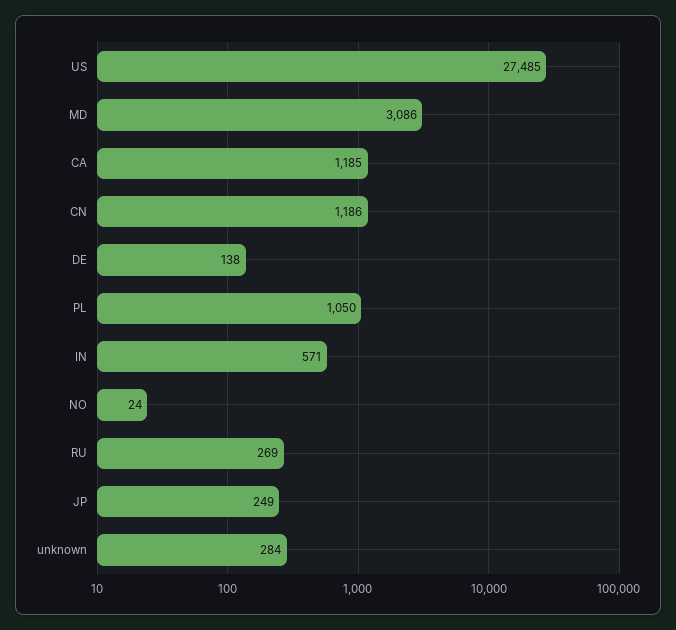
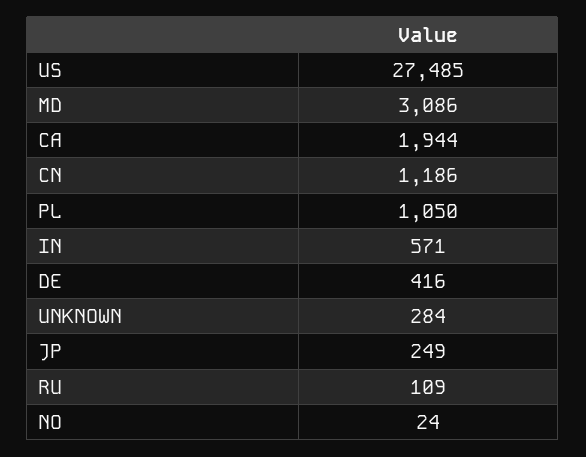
  {
    "US": 27485,
    "MD": 3086,
-   "CA": 1185,
+   "CA": 1944,
    "CN": 1186,
-   "DE": 138,
+   "DE": 416,
    "PL": 1050,
    "IN": 571,
    "NO": 24,
-   "RU": 269,
+   "RU": 109,
    "JP": 249,
    "unknown": 284
  }

